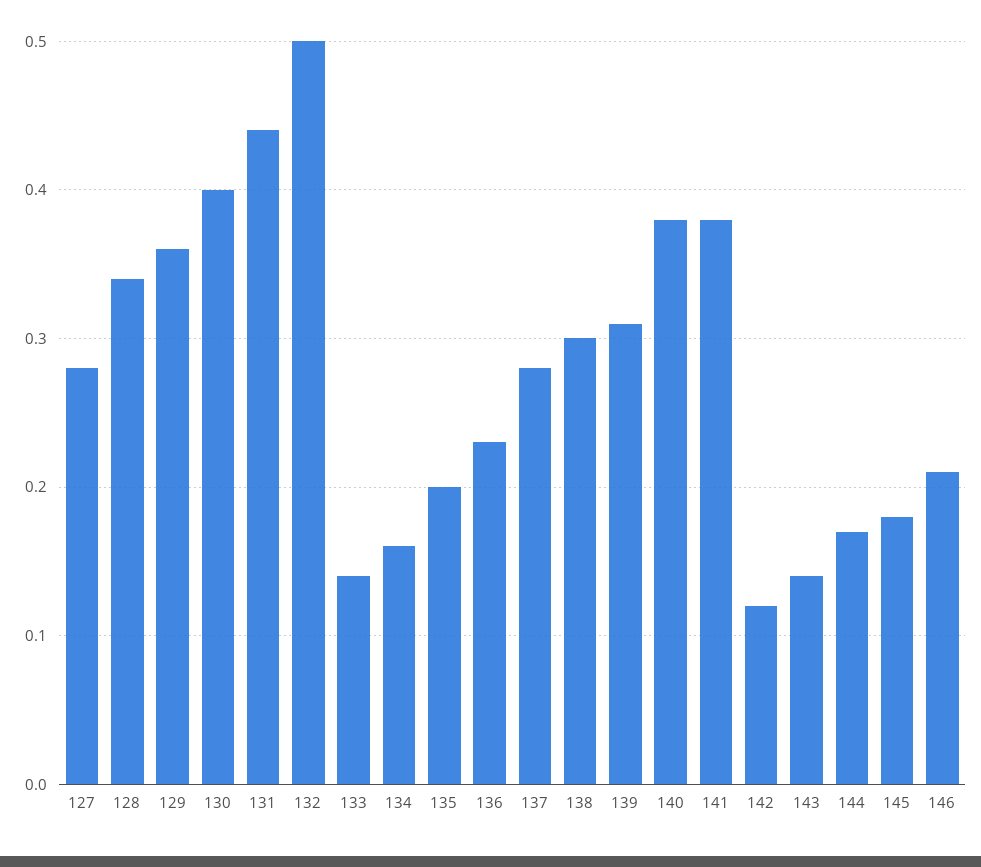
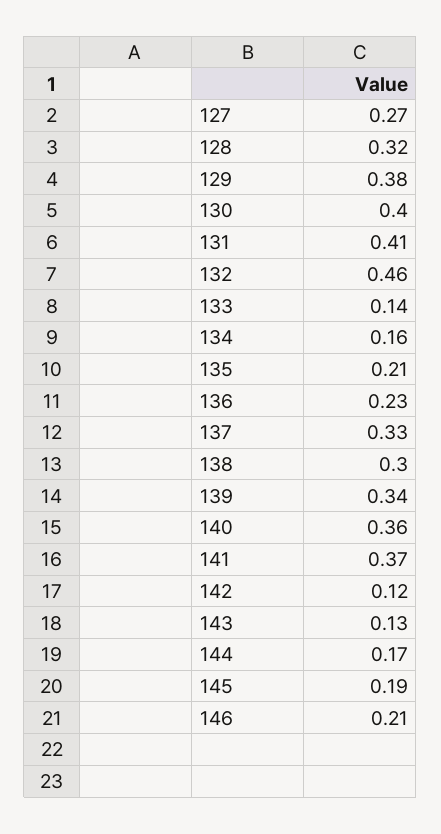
  {
-   "127": 0.28,
+   "127": 0.27,
-   "128": 0.34,
+   "128": 0.32,
-   "129": 0.36,
+   "129": 0.38,
    "130": 0.4,
-   "131": 0.44,
+   "131": 0.41,
-   "132": 0.5,
+   "132": 0.46,
    "133": 0.14,
    "134": 0.16,
-   "135": 0.2,
+   "135": 0.21,
    "136": 0.23,
-   "137": 0.28,
+   "137": 0.33,
    "138": 0.3,
-   "139": 0.31,
+   "139": 0.34,
-   "140": 0.38,
+   "140": 0.36,
-   "141": 0.38,
+   "141": 0.37,
    "142": 0.12,
-   "143": 0.14,
+   "143": 0.13,
    "144": 0.17,
-   "145": 0.18,
+   "145": 0.19,
    "146": 0.21
  }

